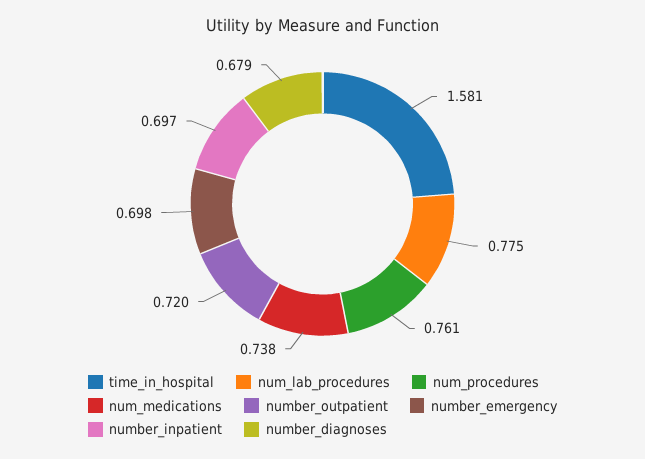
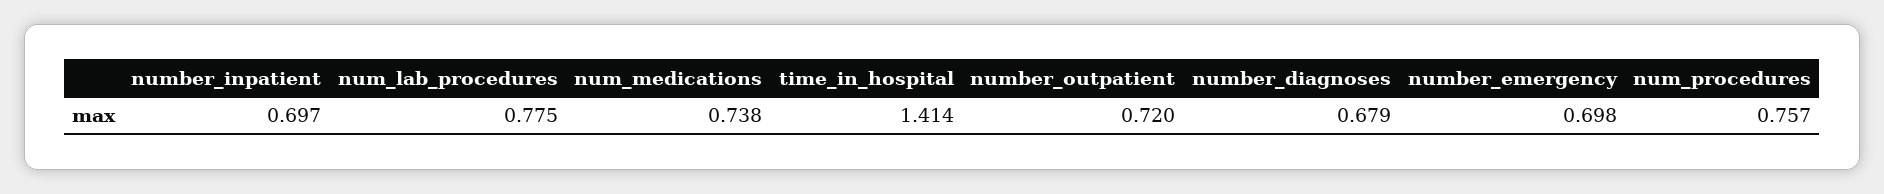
  {
-   "time_in_hospital": 1.581,
+   "time_in_hospital": 1.414,
    "num_lab_procedures": 0.775,
-   "num_procedures": 0.761,
+   "num_procedures": 0.757,
    "num_medications": 0.738,
    "number_outpatient": 0.72,
    "number_emergency": 0.698,
    "number_inpatient": 0.697,
    "number_diagnoses": 0.679
  }

